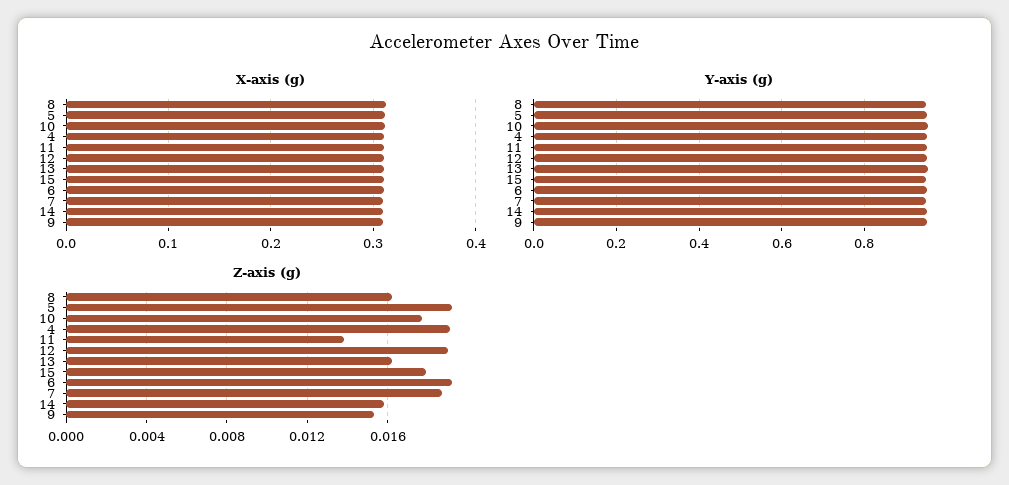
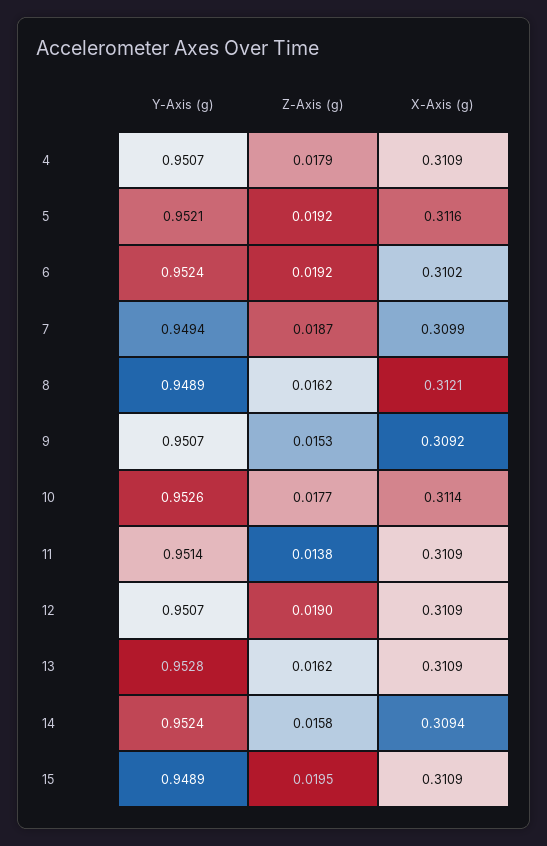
  {
    "X-axis (g)": {
      "8": 0.3121,
      "5": 0.3116,
      "10": 0.3114,
      "4": 0.3109,
      "11": 0.3109,
      "12": 0.3109,
      "13": 0.3109,
      "15": 0.3109,
      "6": 0.3102,
      "7": 0.3099,
      "14": 0.3094,
      "9": 0.3092
    },
    "Y-axis (g)": {
      "8": 0.9489,
      "5": 0.9521,
      "10": 0.9526,
      "4": 0.9507,
      "11": 0.9514,
      "12": 0.9507,
      "13": 0.9528,
      "15": 0.9489,
      "6": 0.9524,
      "7": 0.9494,
      "14": 0.9524,
      "9": 0.9507
    },
    "Z-axis (g)": {
      "8": 0.0162,
      "5": 0.0192,
      "10": 0.0177,
-     "4": 0.019,
+     "4": 0.0179,
      "11": 0.0138,
      "12": 0.019,
      "13": 0.0162,
-     "15": 0.018,
+     "15": 0.0195,
      "6": 0.0192,
      "7": 0.0187,
      "14": 0.0158,
      "9": 0.0153
    }
  }

